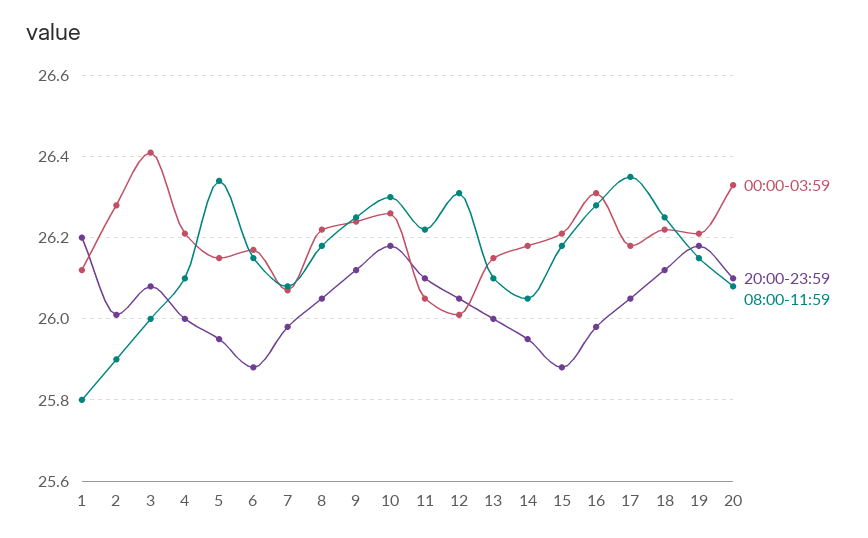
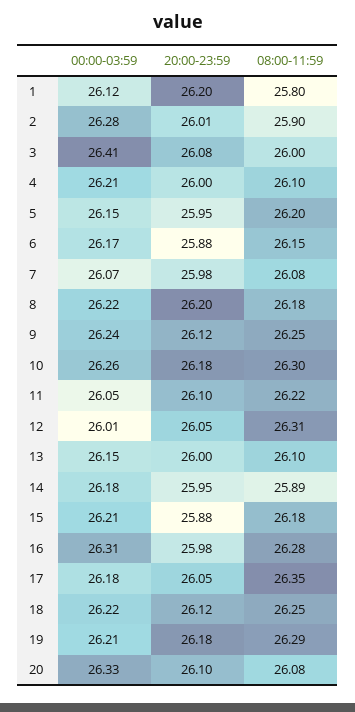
  {
    "00:00-03:59": {
      "1": 26.12,
      "2": 26.28,
      "3": 26.41,
      "4": 26.21,
      "5": 26.15,
      "6": 26.17,
      "7": 26.07,
      "8": 26.22,
      "9": 26.24,
      "10": 26.26,
      "11": 26.05,
      "12": 26.01,
      "13": 26.15,
      "14": 26.18,
      "15": 26.21,
      "16": 26.31,
      "17": 26.18,
      "18": 26.22,
      "19": 26.21,
      "20": 26.33
    },
    "20:00-23:59": {
      "1": 26.2,
      "2": 26.01,
      "3": 26.08,
      "4": 26,
      "5": 25.95,
      "6": 25.88,
      "7": 25.98,
-     "8": 26.05,
+     "8": 26.2,
      "9": 26.12,
      "10": 26.18,
      "11": 26.1,
      "12": 26.05,
      "13": 26,
      "14": 25.95,
      "15": 25.88,
      "16": 25.98,
      "17": 26.05,
      "18": 26.12,
      "19": 26.18,
      "20": 26.1
    },
    "08:00-11:59": {
      "1": 25.8,
      "2": 25.9,
      "3": 26,
      "4": 26.1,
-     "5": 26.35,
+     "5": 26.2,
      "6": 26.15,
      "7": 26.08,
      "8": 26.18,
      "9": 26.25,
      "10": 26.3,
      "11": 26.22,
      "12": 26.31,
      "13": 26.1,
-     "14": 26.05,
+     "14": 25.89,
      "15": 26.18,
      "16": 26.28,
      "17": 26.35,
      "18": 26.25,
-     "19": 26.15,
+     "19": 26.29,
      "20": 26.08
    }
  }

